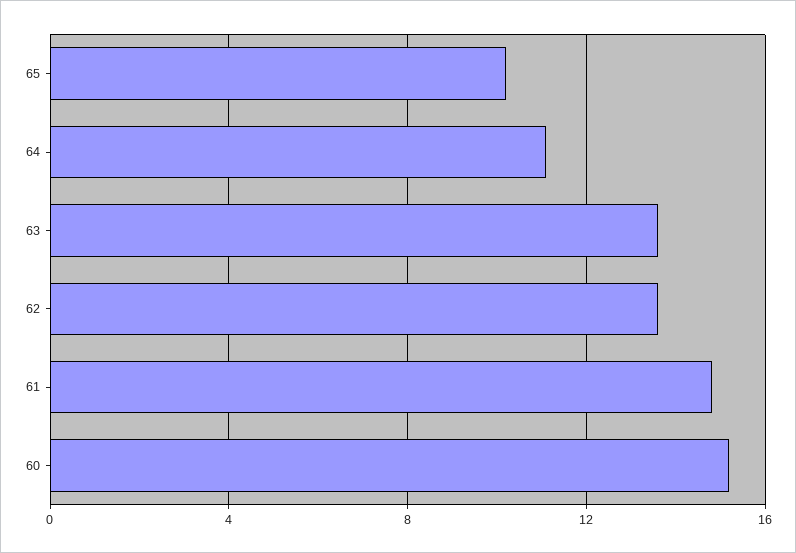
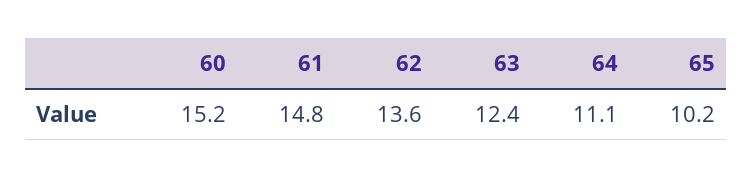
  {
    "65": 10.2,
    "64": 11.1,
-   "63": 13.5,
+   "63": 12.4,
    "62": 13.6,
    "61": 14.8,
    "60": 15.2
  }

